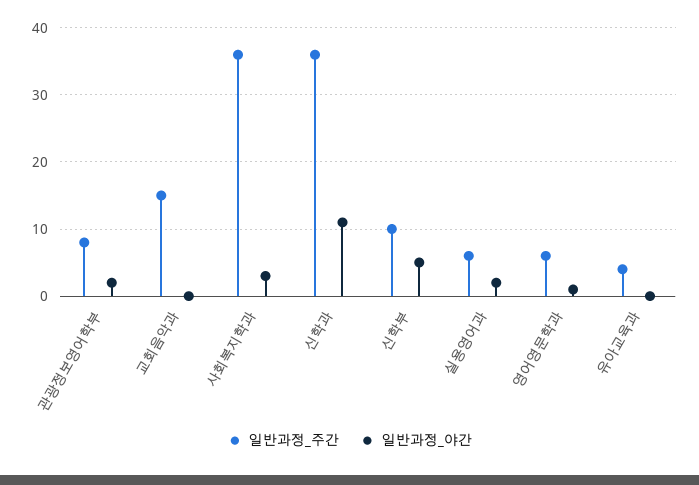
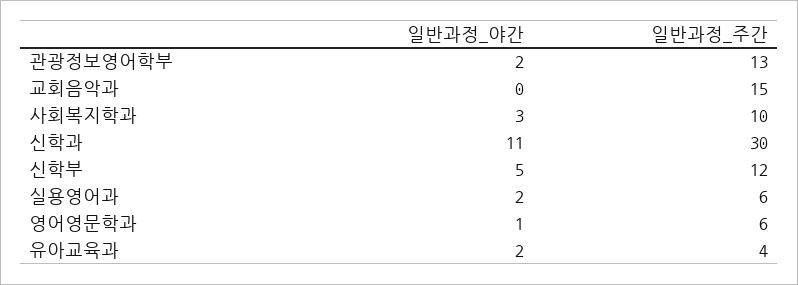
  {
    "일반과정_주간": {
-     "관광정보영어학부": 8,
+     "관광정보영어학부": 13,
      "교회음악과": 15,
-     "사회복지학과": 36,
+     "사회복지학과": 10,
-     "신학과": 36,
+     "신학과": 30,
-     "신학부": 10,
+     "신학부": 12,
      "실용영어과": 6,
      "영어영문학과": 6,
      "유아교육과": 4
    },
    "일반과정_야간": {
      "관광정보영어학부": 2,
      "교회음악과": 0,
      "사회복지학과": 3,
      "신학과": 11,
      "신학부": 5,
      "실용영어과": 2,
      "영어영문학과": 1,
-     "유아교육과": 0
+     "유아교육과": 2
    }
  }

